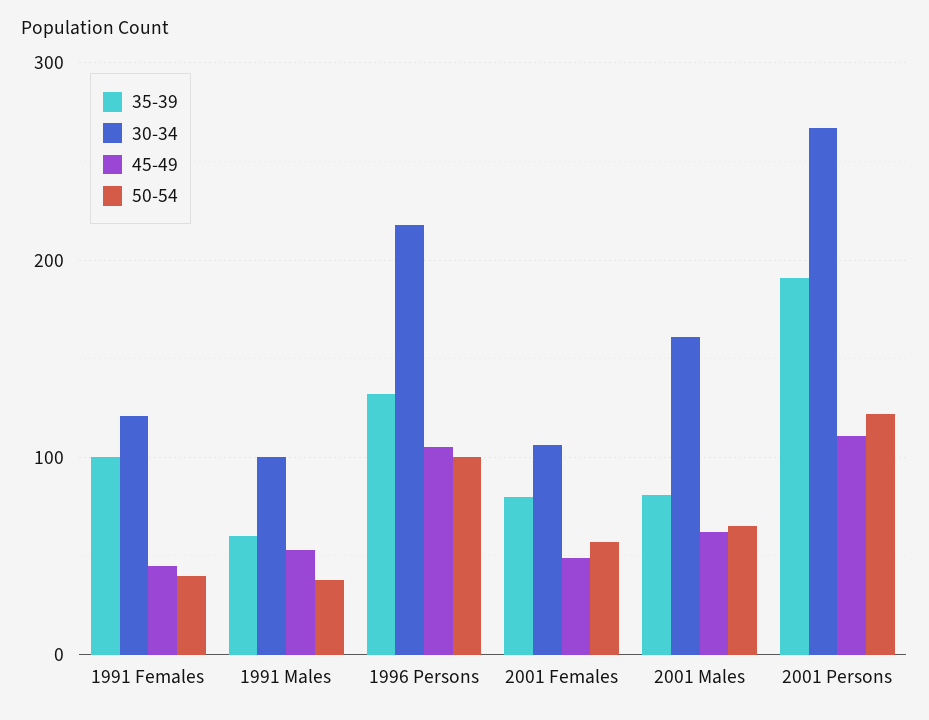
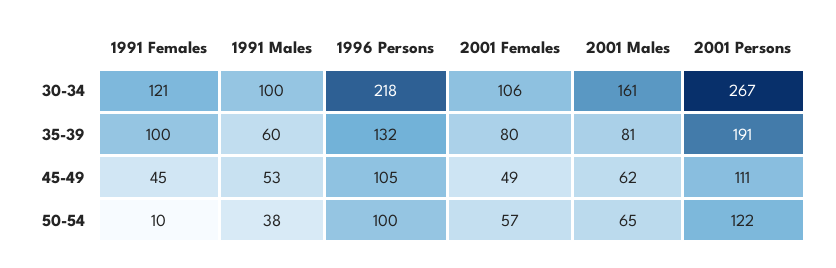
  {
    "35-39": {
      "1991 Females": 100,
      "1991 Males": 60,
      "1996 Persons": 132,
      "2001 Females": 80,
      "2001 Males": 81,
      "2001 Persons": 191
    },
    "30-34": {
      "1991 Females": 121,
      "1991 Males": 100,
      "1996 Persons": 218,
      "2001 Females": 106,
      "2001 Males": 161,
      "2001 Persons": 267
    },
    "45-49": {
      "1991 Females": 45,
      "1991 Males": 53,
      "1996 Persons": 105,
      "2001 Females": 49,
      "2001 Males": 62,
      "2001 Persons": 111
    },
    "50-54": {
-     "1991 Females": 40,
+     "1991 Females": 10,
      "1991 Males": 38,
      "1996 Persons": 100,
      "2001 Females": 57,
      "2001 Males": 65,
      "2001 Persons": 122
    }
  }

